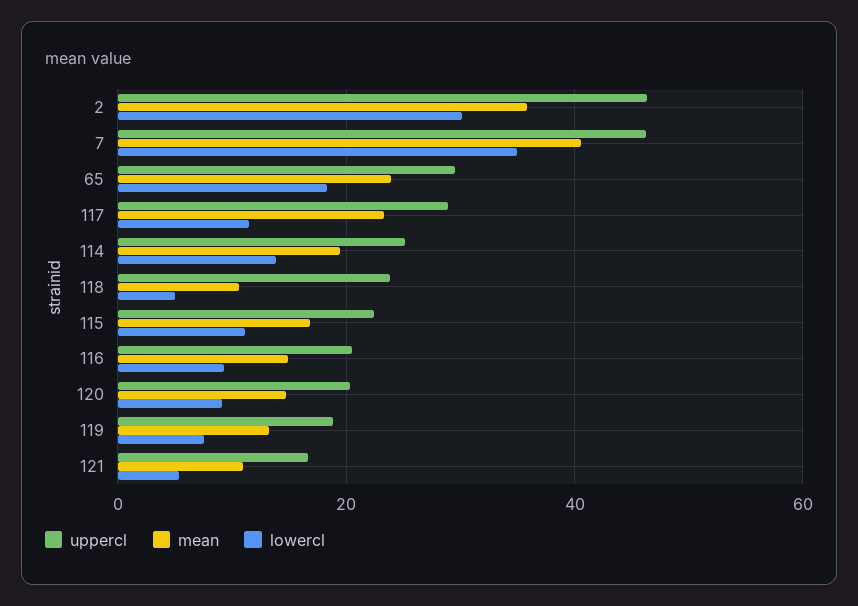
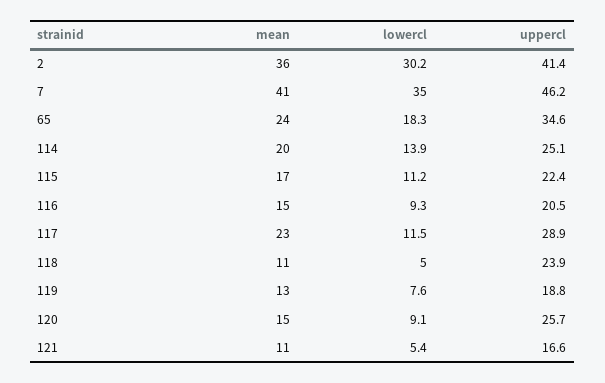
  {
    "uppercl": {
-     "2": 46,
+     "2": 41.4,
      "7": 46.2,
-     "65": 30,
+     "65": 34.6,
      "117": 28.9,
      "114": 25.1,
      "118": 23.9,
      "115": 22.4,
      "116": 20.5,
-     "120": 20,
+     "120": 25.7,
      "119": 18.8,
      "121": 16.6
    },
    "mean": {
      "2": 36,
      "7": 41,
      "65": 24,
      "117": 23,
      "114": 20,
      "118": 11,
      "115": 17,
      "116": 15,
      "120": 15,
      "119": 13,
      "121": 11
    },
    "lowercl": {
      "2": 30.2,
      "7": 35,
      "65": 18.3,
      "117": 11.5,
      "114": 13.9,
      "118": 5,
      "115": 11.2,
      "116": 9.3,
      "120": 9.1,
      "119": 7.6,
      "121": 5.4
    }
  }

